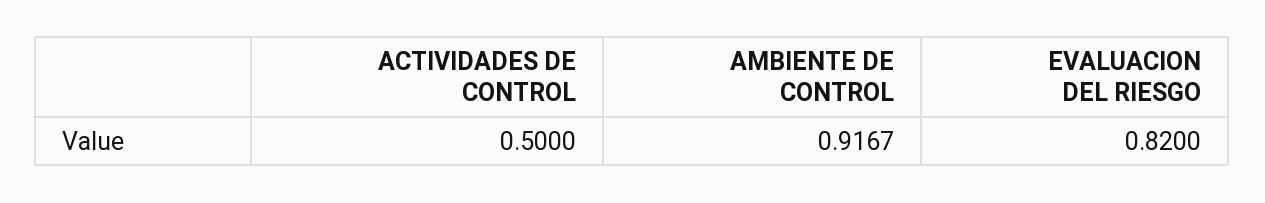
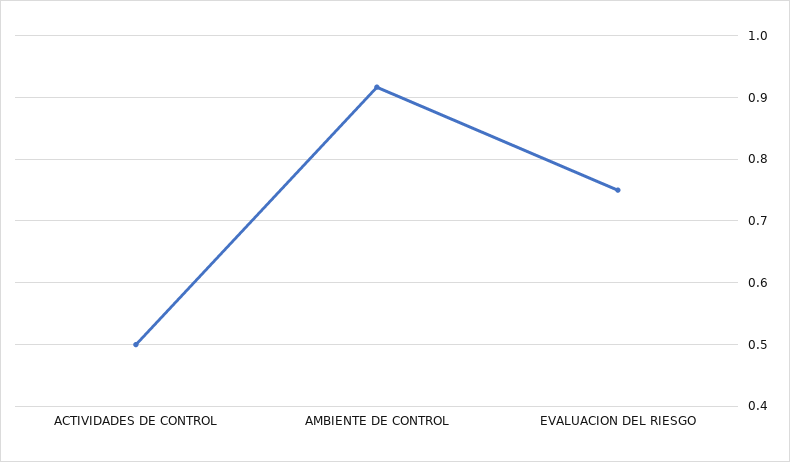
  {
    "ACTIVIDADES DE CONTROL": 0.5,
    "AMBIENTE DE CONTROL": 0.9167,
-   "EVALUACION DEL RIESGO": 0.82
+   "EVALUACION DEL RIESGO": 0.75
  }

